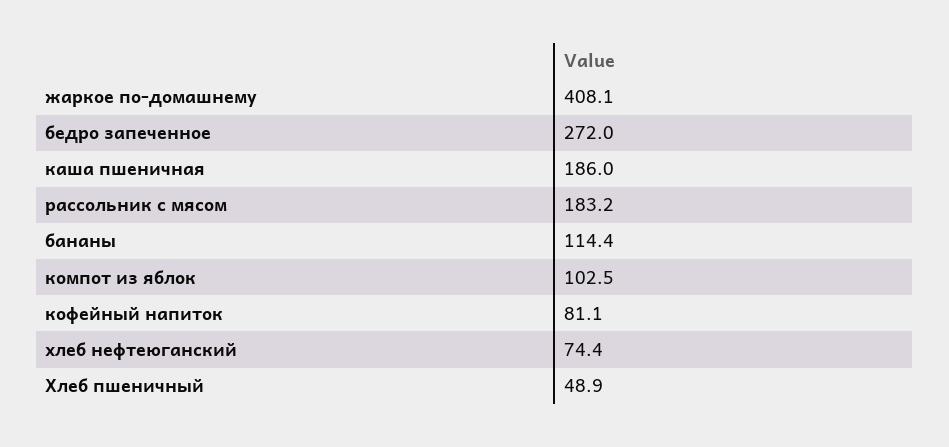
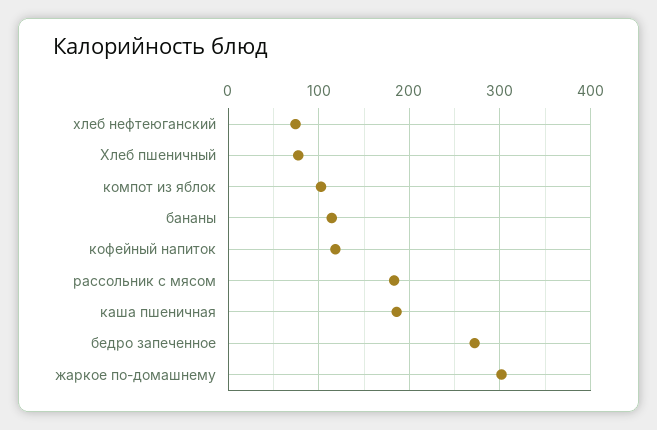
  {
-   "жаркое по-домашнему": 408.1,
+   "жаркое по-домашнему": 300,
    "бедро запеченное": 272,
    "каша пшеничная": 186,
    "рассольник с мясом": 183.2,
    "бананы": 114.4,
    "компот из яблок": 102.5,
-   "кофейный напиток": 81.1,
+   "кофейный напиток": 120,
    "хлеб нефтеюганский": 74.4,
-   "Хлеб пшеничный": 48.9
+   "Хлеб пшеничный": 80
  }

